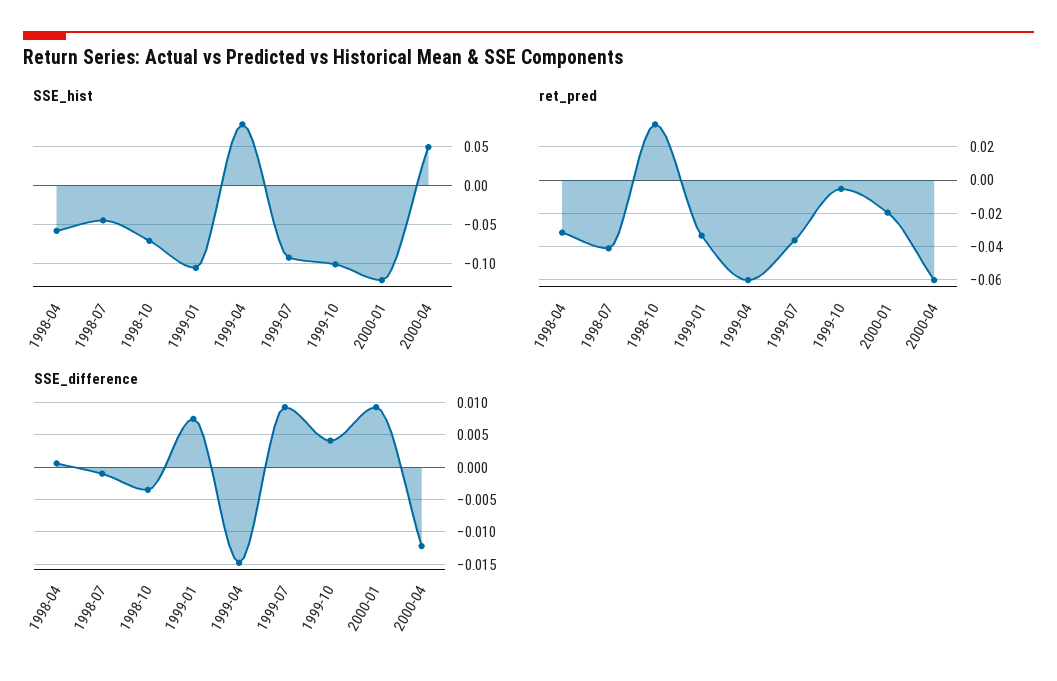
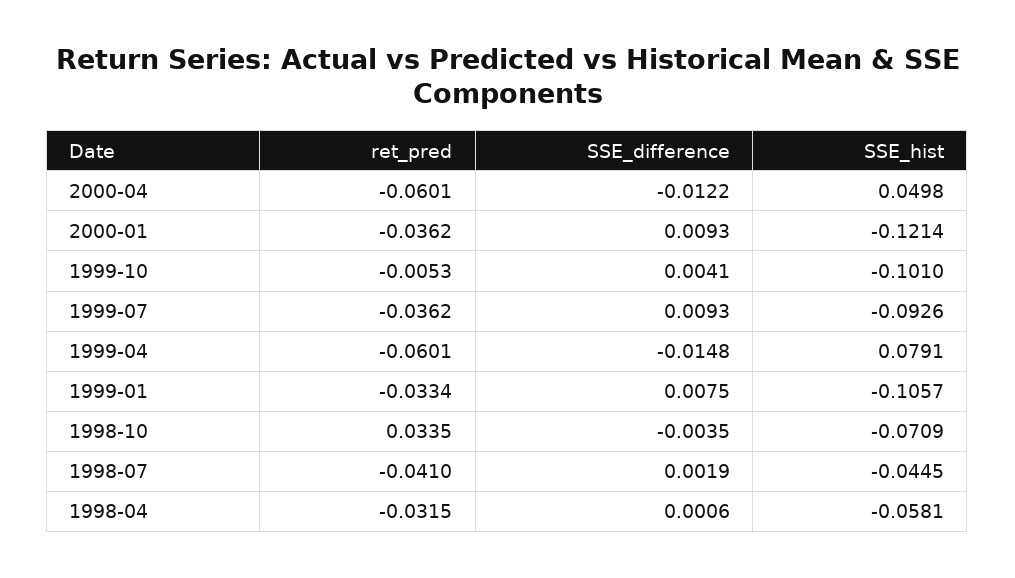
  {
    "SSE_hist": {
      "1998-04": -0.0581,
      "1998-07": -0.0445,
      "1998-10": -0.0709,
      "1999-01": -0.1057,
      "1999-04": 0.0791,
      "1999-07": -0.0926,
      "1999-10": -0.101,
      "2000-01": -0.1214,
      "2000-04": 0.0498
    },
    "ret_pred": {
      "1998-04": -0.0315,
      "1998-07": -0.041,
      "1998-10": 0.0335,
      "1999-01": -0.0334,
      "1999-04": -0.0601,
      "1999-07": -0.0362,
      "1999-10": -0.0053,
-     "2000-01": -0.02,
+     "2000-01": -0.0362,
      "2000-04": -0.0601
    },
    "SSE_difference": {
      "1998-04": 0.0006,
-     "1998-07": -0.001,
+     "1998-07": 0.0019,
      "1998-10": -0.0035,
      "1999-01": 0.0075,
      "1999-04": -0.0148,
      "1999-07": 0.0093,
      "1999-10": 0.0041,
      "2000-01": 0.0093,
      "2000-04": -0.0122
    }
  }

